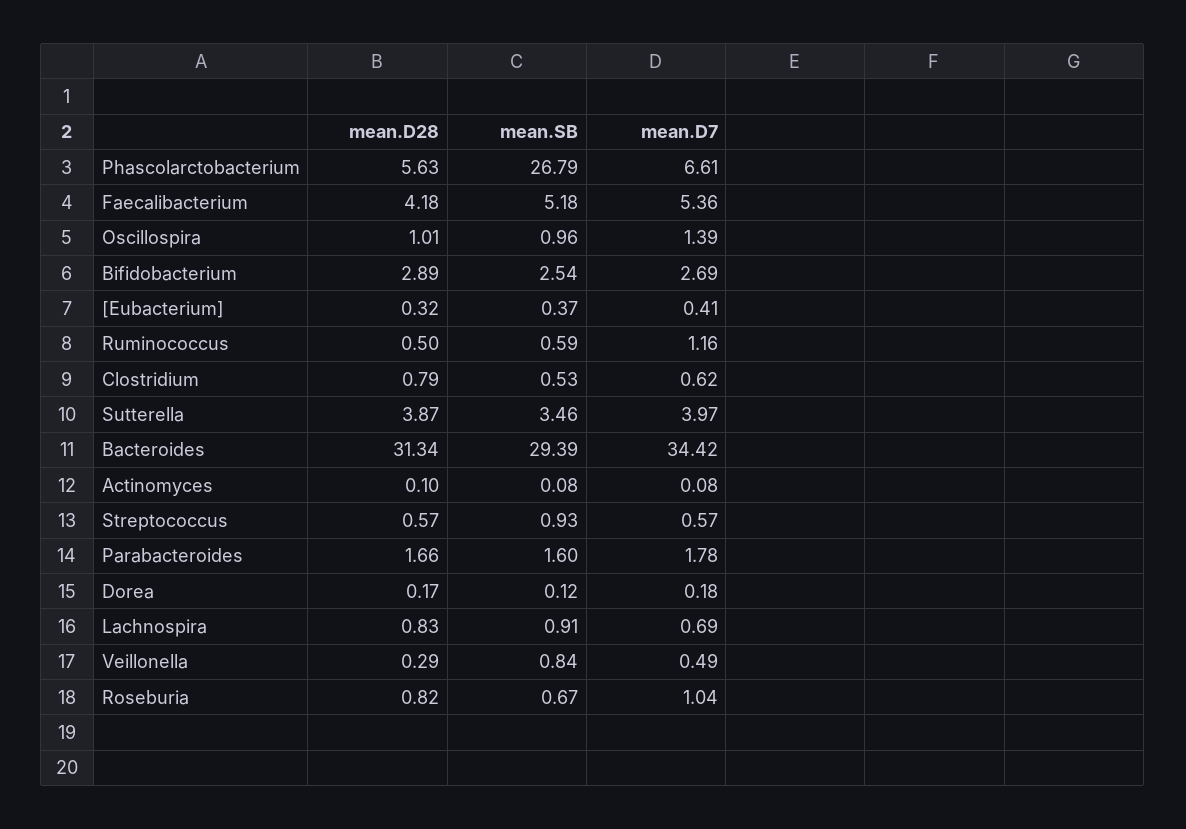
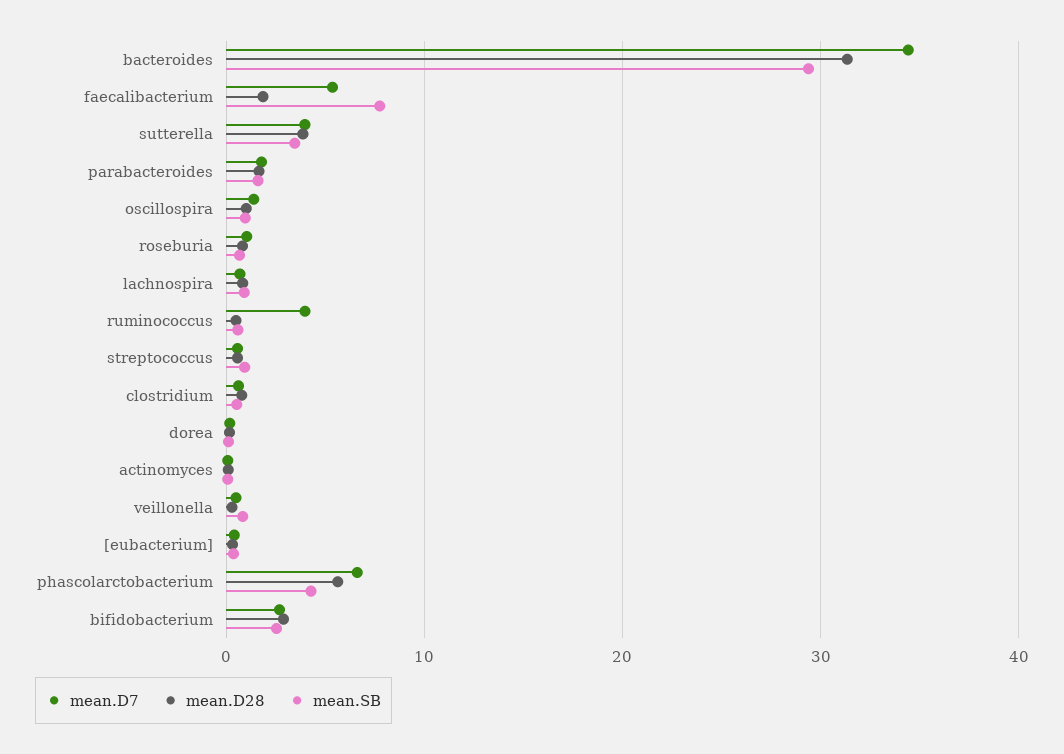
  {
    "mean.D28": {
      "Phascolarctobacterium": 5.63,
-     "Faecalibacterium": 4.18,
+     "Faecalibacterium": 2,
      "Oscillospira": 1.01,
      "Bifidobacterium": 2.89,
      "[Eubacterium]": 0.32,
      "Ruminococcus": 0.5,
      "Clostridium": 0.79,
      "Sutterella": 3.87,
      "Bacteroides": 31.34,
      "Actinomyces": 0.1,
      "Streptococcus": 0.57,
      "Parabacteroides": 1.66,
      "Dorea": 0.17,
      "Lachnospira": 0.83,
      "Veillonella": 0.29,
      "Roseburia": 0.82
    },
    "mean.SB": {
-     "Phascolarctobacterium": 26.79,
+     "Phascolarctobacterium": 4,
-     "Faecalibacterium": 5.18,
+     "Faecalibacterium": 8,
      "Oscillospira": 0.96,
      "Bifidobacterium": 2.54,
      "[Eubacterium]": 0.37,
      "Ruminococcus": 0.59,
      "Clostridium": 0.53,
      "Sutterella": 3.46,
      "Bacteroides": 29.39,
      "Actinomyces": 0.08,
      "Streptococcus": 0.93,
      "Parabacteroides": 1.6,
      "Dorea": 0.12,
      "Lachnospira": 0.91,
      "Veillonella": 0.84,
      "Roseburia": 0.67
    },
    "mean.D7": {
      "Phascolarctobacterium": 6.61,
      "Faecalibacterium": 5.36,
      "Oscillospira": 1.39,
      "Bifidobacterium": 2.69,
      "[Eubacterium]": 0.41,
-     "Ruminococcus": 1.16,
+     "Ruminococcus": 4,
      "Clostridium": 0.62,
      "Sutterella": 3.97,
      "Bacteroides": 34.42,
      "Actinomyces": 0.08,
      "Streptococcus": 0.57,
      "Parabacteroides": 1.78,
      "Dorea": 0.18,
      "Lachnospira": 0.69,
      "Veillonella": 0.49,
      "Roseburia": 1.04
    }
  }

